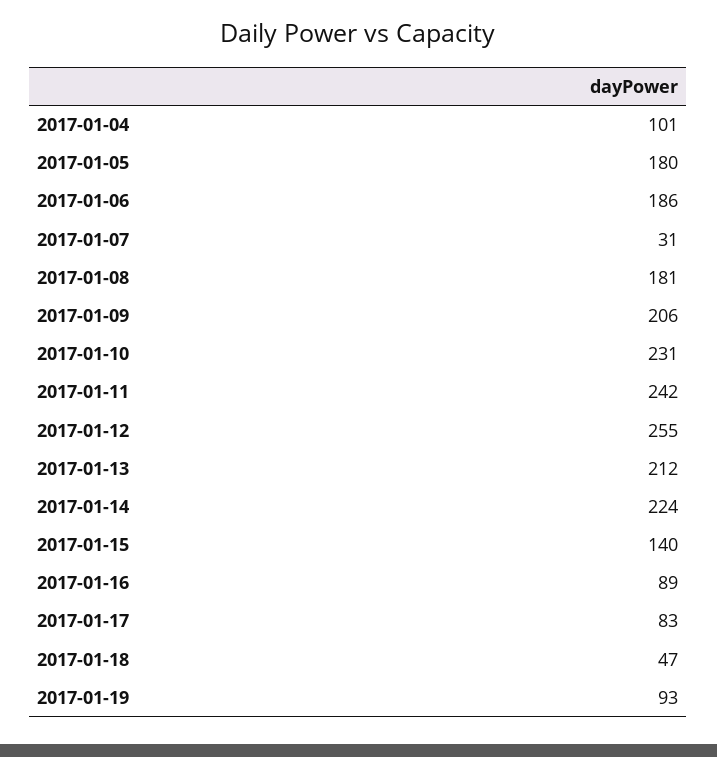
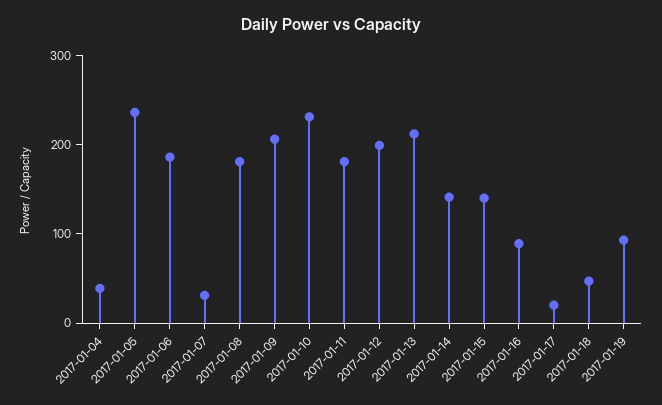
  {
-   "2017-01-04": 101,
+   "2017-01-04": 40,
-   "2017-01-05": 180,
+   "2017-01-05": 240,
    "2017-01-06": 186,
    "2017-01-07": 31,
    "2017-01-08": 181,
    "2017-01-09": 206,
    "2017-01-10": 231,
-   "2017-01-11": 242,
+   "2017-01-11": 180,
-   "2017-01-12": 255,
+   "2017-01-12": 200,
    "2017-01-13": 212,
-   "2017-01-14": 224,
+   "2017-01-14": 140,
    "2017-01-15": 140,
    "2017-01-16": 89,
-   "2017-01-17": 83,
+   "2017-01-17": 20,
    "2017-01-18": 47,
    "2017-01-19": 93
  }

